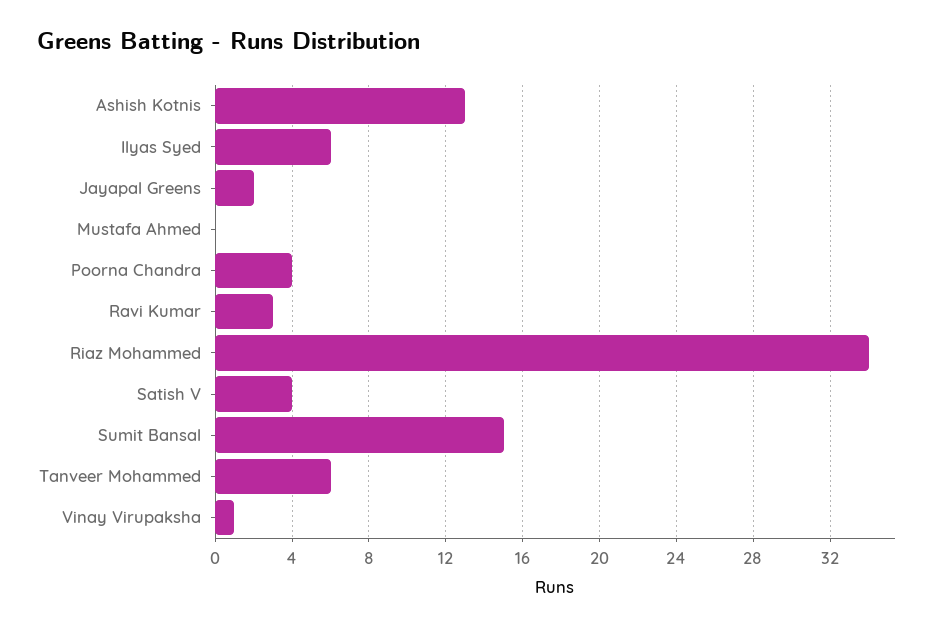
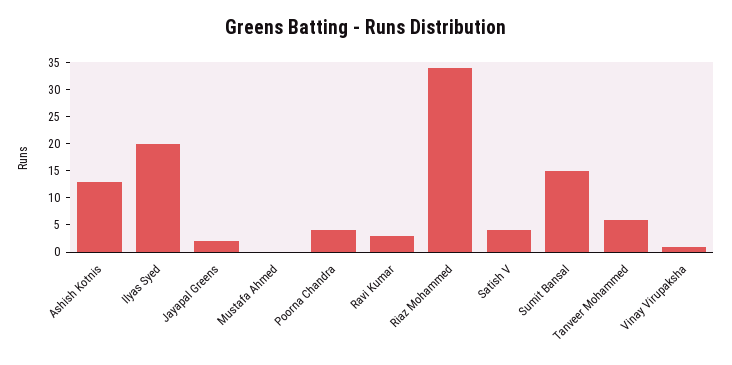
  {
    "Ashish Kotnis": 13,
-   "Ilyas Syed": 6,
+   "Ilyas Syed": 20,
    "Jayapal Greens": 2,
    "Mustafa Ahmed": 0,
    "Poorna Chandra": 4,
    "Ravi Kumar": 3,
    "Riaz Mohammed": 34,
    "Satish V": 4,
    "Sumit Bansal": 15,
    "Tanveer Mohammed": 6,
    "Vinay Virupaksha": 1
  }

